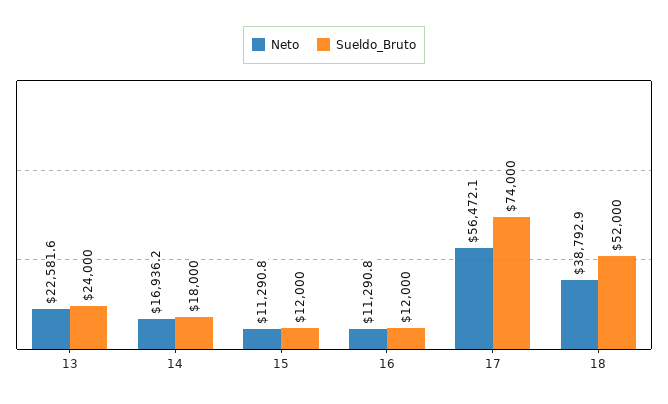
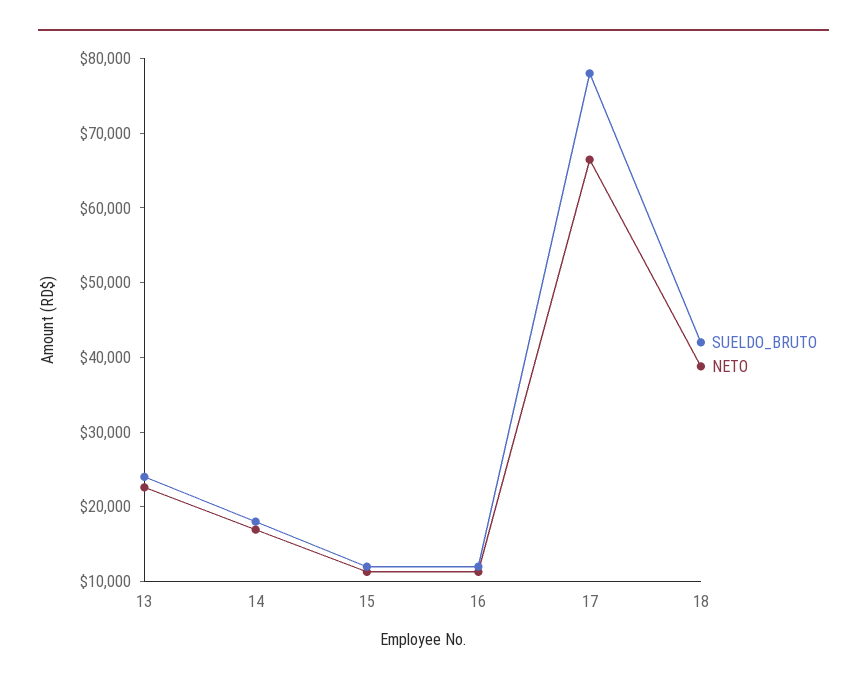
  {
    "Neto": {
      "13": 22581.6,
      "14": 16936.2,
      "15": 11290.8,
      "16": 11290.8,
-     "17": 56472.1,
+     "17": 66000,
      "18": 38792.9
    },
    "Sueldo_Bruto": {
      "13": 24000,
      "14": 18000,
      "15": 12000,
      "16": 12000,
-     "17": 74000,
+     "17": 78000,
-     "18": 52000
+     "18": 42000
    }
  }

